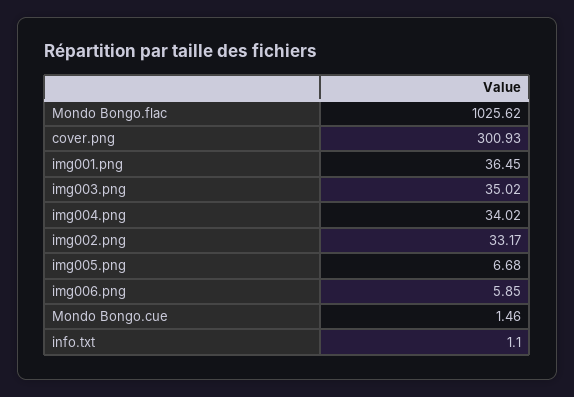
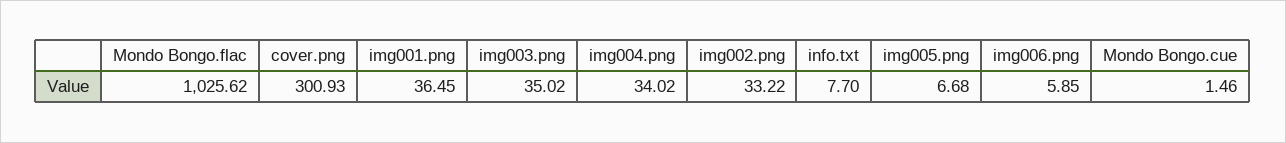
  {
    "Mondo Bongo.flac": 1025.62,
    "cover.png": 300.93,
    "img001.png": 36.45,
    "img003.png": 35.02,
    "img004.png": 34.02,
-   "img002.png": 33.17,
+   "img002.png": 33.22,
    "img005.png": 6.68,
    "img006.png": 5.85,
    "Mondo Bongo.cue": 1.46,
-   "info.txt": 1.1
+   "info.txt": 7.7
  }

